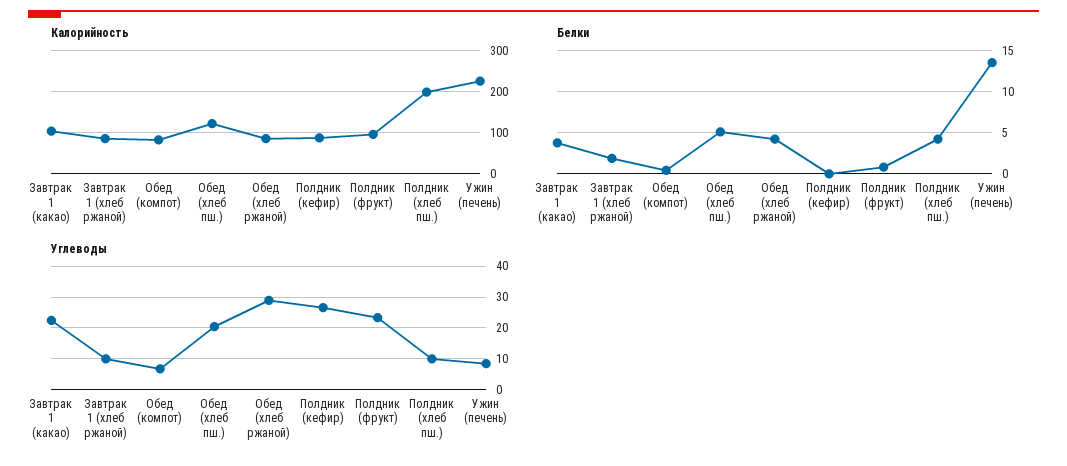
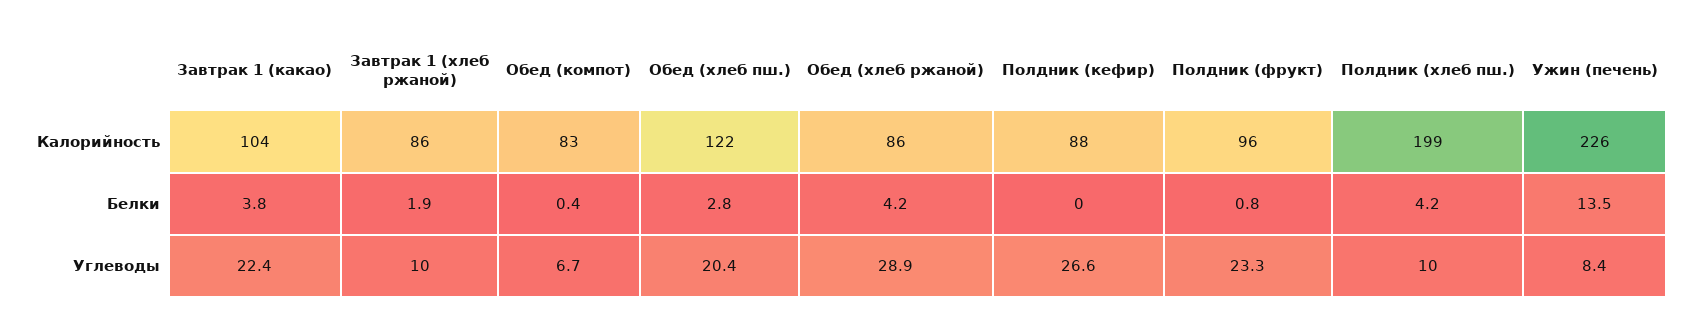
  {
    "Калорийность": {
      "Завтрак 1 (какао)": 104,
      "Завтрак 1 (хлеб ржаной)": 86,
      "Обед (компот)": 83,
      "Обед (хлеб пш.)": 122,
      "Обед (хлеб ржаной)": 86,
      "Полдник (кефир)": 88,
      "Полдник (фрукт)": 96,
      "Полдник (хлеб пш.)": 199,
      "Ужин (печень)": 226
    },
    "Белки": {
      "Завтрак 1 (какао)": 3.8,
      "Завтрак 1 (хлеб ржаной)": 1.9,
      "Обед (компот)": 0.4,
-     "Обед (хлеб пш.)": 5,
+     "Обед (хлеб пш.)": 2.8,
      "Обед (хлеб ржаной)": 4.2,
      "Полдник (кефир)": 0,
      "Полдник (фрукт)": 0.8,
      "Полдник (хлеб пш.)": 4.2,
      "Ужин (печень)": 13.5
    },
    "Углеводы": {
      "Завтрак 1 (какао)": 22.4,
      "Завтрак 1 (хлеб ржаной)": 10,
      "Обед (компот)": 6.7,
      "Обед (хлеб пш.)": 20.4,
      "Обед (хлеб ржаной)": 28.9,
      "Полдник (кефир)": 26.6,
      "Полдник (фрукт)": 23.3,
      "Полдник (хлеб пш.)": 10,
      "Ужин (печень)": 8.4
    }
  }

